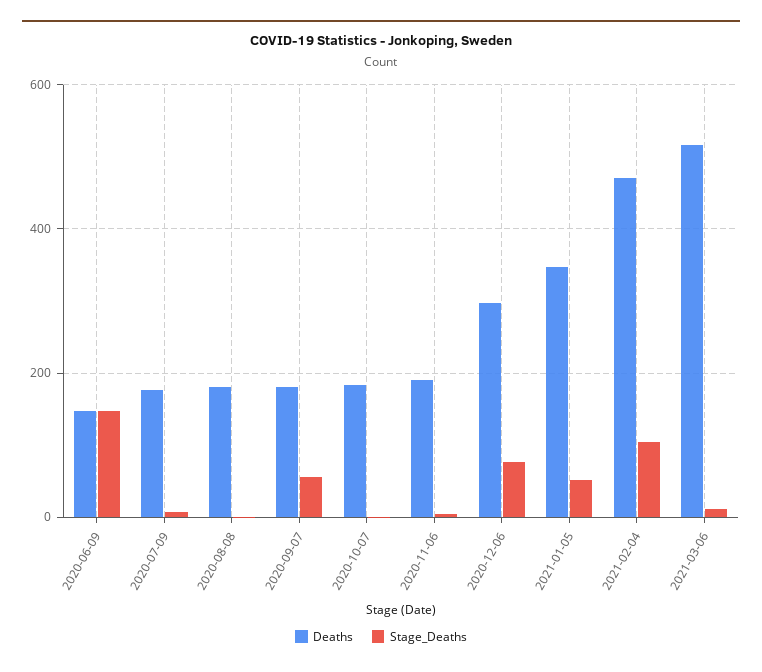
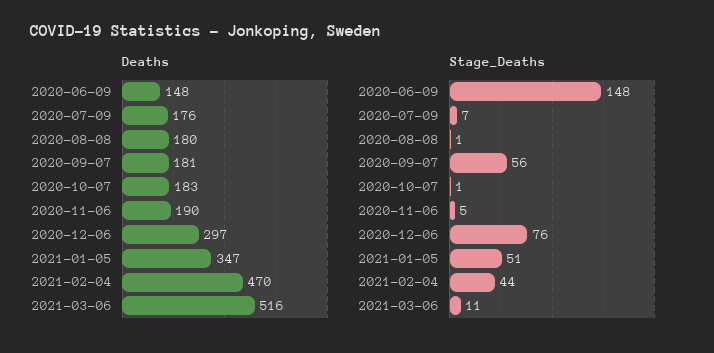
  {
    "Deaths": {
      "2020-06-09": 148,
      "2020-07-09": 176,
      "2020-08-08": 180,
      "2020-09-07": 181,
      "2020-10-07": 183,
      "2020-11-06": 190,
      "2020-12-06": 297,
      "2021-01-05": 347,
      "2021-02-04": 470,
      "2021-03-06": 516
    },
    "Stage_Deaths": {
      "2020-06-09": 148,
      "2020-07-09": 7,
      "2020-08-08": 1,
      "2020-09-07": 56,
      "2020-10-07": 1,
      "2020-11-06": 5,
      "2020-12-06": 76,
      "2021-01-05": 51,
-     "2021-02-04": 100,
+     "2021-02-04": 44,
      "2021-03-06": 11
    }
  }

